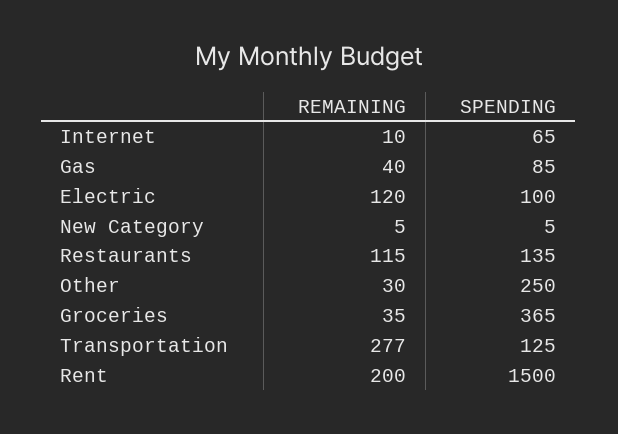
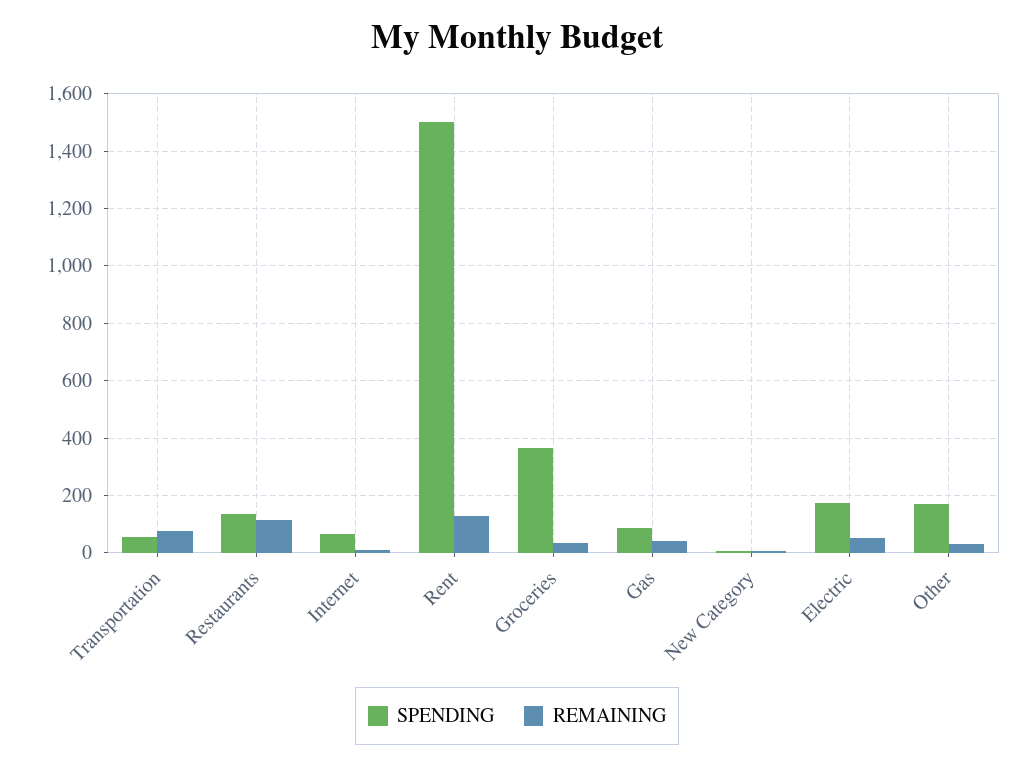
  {
    "REMAINING": {
      "Internet": 10,
      "Gas": 40,
-     "Electric": 120,
+     "Electric": 50,
      "New Category": 5,
      "Restaurants": 115,
      "Other": 30,
      "Groceries": 35,
-     "Transportation": 277,
+     "Transportation": 75,
-     "Rent": 200
+     "Rent": 125
    },
    "SPENDING": {
      "Internet": 65,
      "Gas": 85,
-     "Electric": 100,
+     "Electric": 175,
      "New Category": 5,
      "Restaurants": 135,
-     "Other": 250,
+     "Other": 175,
      "Groceries": 365,
-     "Transportation": 125,
+     "Transportation": 50,
      "Rent": 1500
    }
  }

